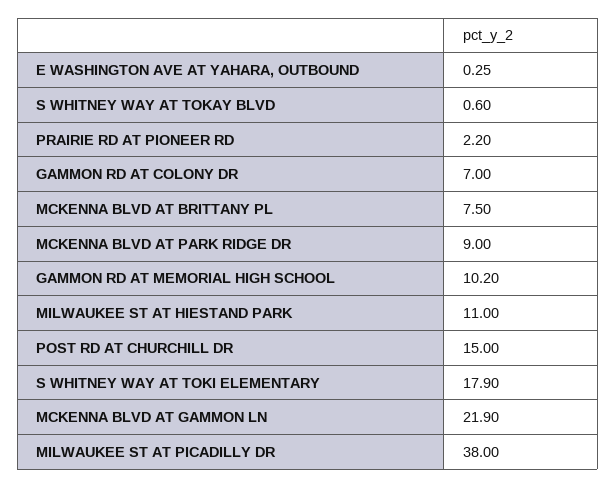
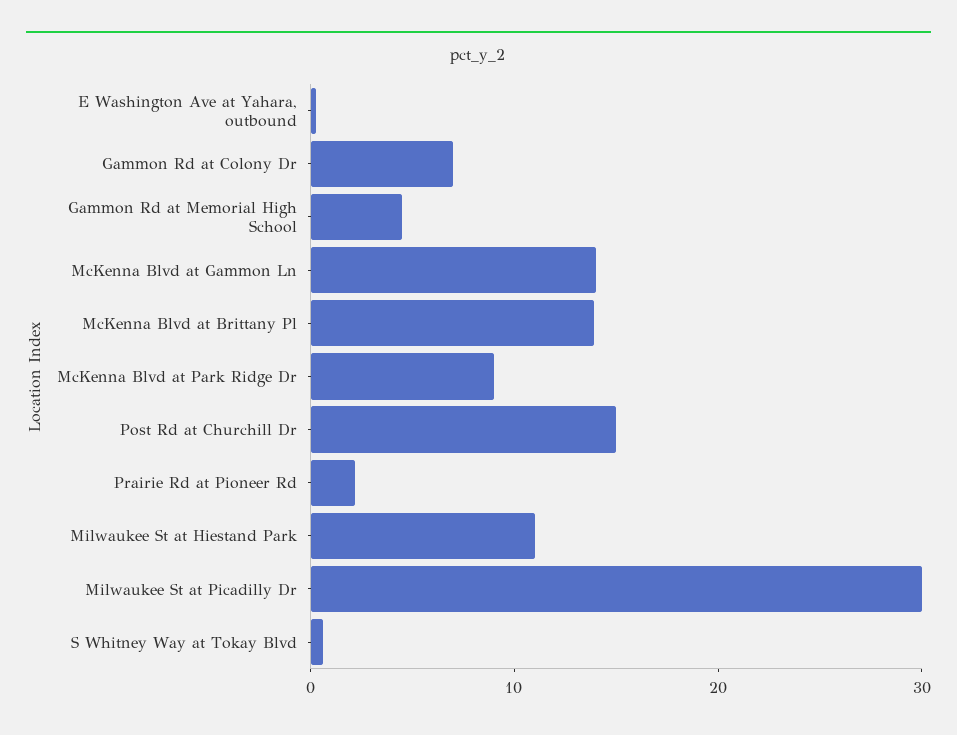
  {
    "E WASHINGTON AVE AT YAHARA, OUTBOUND": 0.25,
    "S WHITNEY WAY AT TOKAY BLVD": 0.6,
    "PRAIRIE RD AT PIONEER RD": 2.2,
    "GAMMON RD AT COLONY DR": 7,
-   "MCKENNA BLVD AT BRITTANY PL": 7.5,
+   "MCKENNA BLVD AT BRITTANY PL": 14,
    "MCKENNA BLVD AT PARK RIDGE DR": 9,
-   "GAMMON RD AT MEMORIAL HIGH SCHOOL": 10.2,
+   "GAMMON RD AT MEMORIAL HIGH SCHOOL": 4,
    "MILWAUKEE ST AT HIESTAND PARK": 11,
    "POST RD AT CHURCHILL DR": 15,
-   "S WHITNEY WAY AT TOKI ELEMENTARY": 17.9,
-   "MCKENNA BLVD AT GAMMON LN": 21.9,
+   "MCKENNA BLVD AT GAMMON LN": 14,
-   "MILWAUKEE ST AT PICADILLY DR": 38
+   "MILWAUKEE ST AT PICADILLY DR": 30
  }

